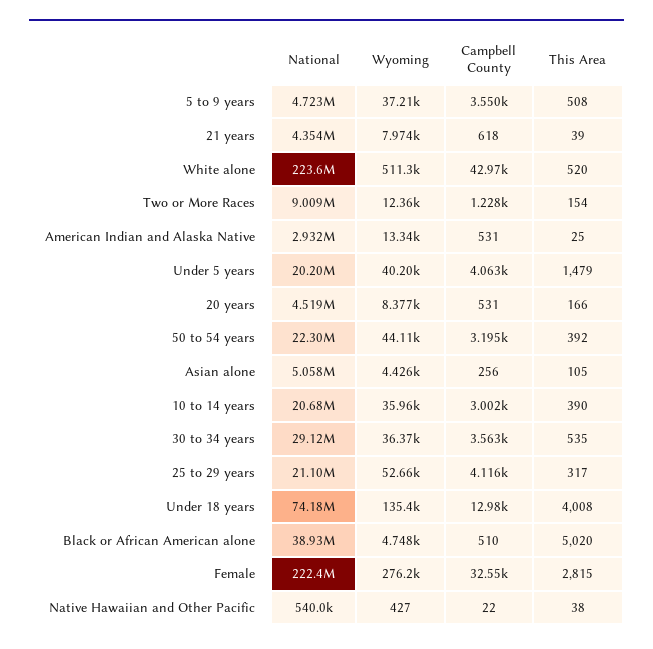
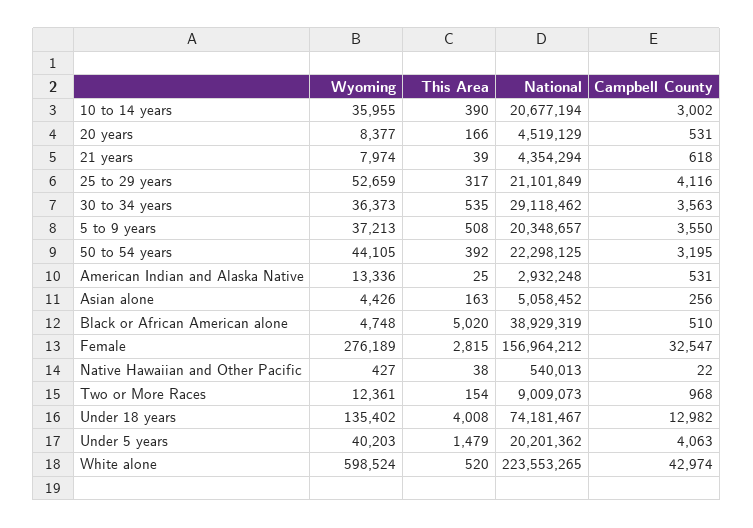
  {
    "National": {
-     "5 to 9 years": 4723000,
+     "5 to 9 years": 20348657,
      "21 years": 4354294,
      "White alone": 223553265,
      "Two or More Races": 9009073,
      "American Indian and Alaska Native": 2932248,
      "Under 5 years": 20201362,
      "20 years": 4519129,
      "50 to 54 years": 22298125,
      "Asian alone": 5058452,
      "10 to 14 years": 20677194,
      "30 to 34 years": 29118462,
      "25 to 29 years": 21101849,
      "Under 18 years": 74181467,
      "Black or African American alone": 38929319,
-     "Female": 222400000,
+     "Female": 156964212,
      "Native Hawaiian and Other Pacific": 540013
    },
    "Wyoming": {
      "5 to 9 years": 37213,
      "21 years": 7974,
-     "White alone": 511300,
+     "White alone": 598524,
      "Two or More Races": 12361,
      "American Indian and Alaska Native": 13336,
      "Under 5 years": 40203,
      "20 years": 8377,
      "50 to 54 years": 44105,
      "Asian alone": 4426,
      "10 to 14 years": 35955,
      "30 to 34 years": 36373,
      "25 to 29 years": 52659,
      "Under 18 years": 135402,
      "Black or African American alone": 4748,
      "Female": 276189,
      "Native Hawaiian and Other Pacific": 427
    },
    "Campbell County": {
      "5 to 9 years": 3550,
      "21 years": 618,
      "White alone": 42974,
-     "Two or More Races": 1228,
+     "Two or More Races": 968,
      "American Indian and Alaska Native": 531,
      "Under 5 years": 4063,
      "20 years": 531,
      "50 to 54 years": 3195,
      "Asian alone": 256,
      "10 to 14 years": 3002,
      "30 to 34 years": 3563,
      "25 to 29 years": 4116,
      "Under 18 years": 12982,
      "Black or African American alone": 510,
      "Female": 32547,
      "Native Hawaiian and Other Pacific": 22
    },
    "This Area": {
      "5 to 9 years": 508,
      "21 years": 39,
      "White alone": 520,
      "Two or More Races": 154,
      "American Indian and Alaska Native": 25,
      "Under 5 years": 1479,
      "20 years": 166,
      "50 to 54 years": 392,
-     "Asian alone": 105,
+     "Asian alone": 163,
      "10 to 14 years": 390,
      "30 to 34 years": 535,
      "25 to 29 years": 317,
      "Under 18 years": 4008,
      "Black or African American alone": 5020,
      "Female": 2815,
      "Native Hawaiian and Other Pacific": 38
    }
  }

